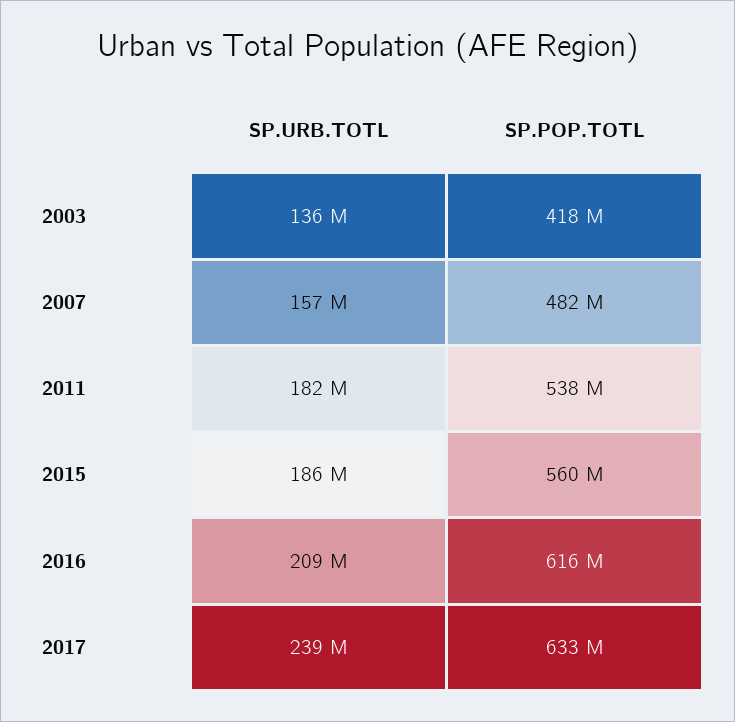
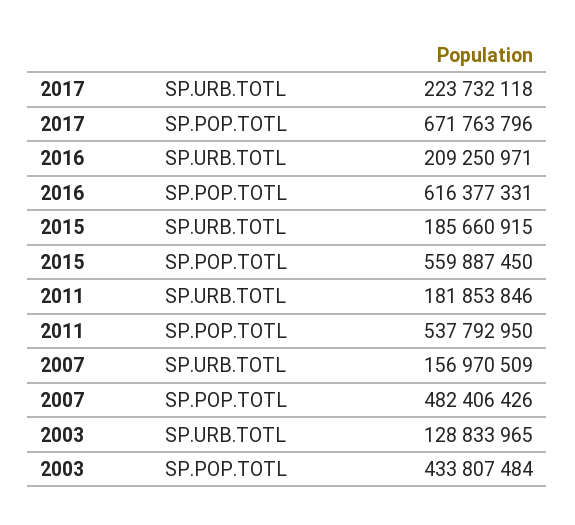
  {
    "SP.URB.TOTL": {
-     "2003": 136000000,
+     "2003": 128833965,
      "2007": 156970509,
      "2011": 181853846,
      "2015": 185660915,
      "2016": 209250971,
-     "2017": 239000000
+     "2017": 223732118
    },
    "SP.POP.TOTL": {
-     "2003": 418000000,
+     "2003": 433807484,
      "2007": 482406426,
      "2011": 537792950,
      "2015": 559887450,
      "2016": 616377331,
-     "2017": 633000000
+     "2017": 671763796
    }
  }

